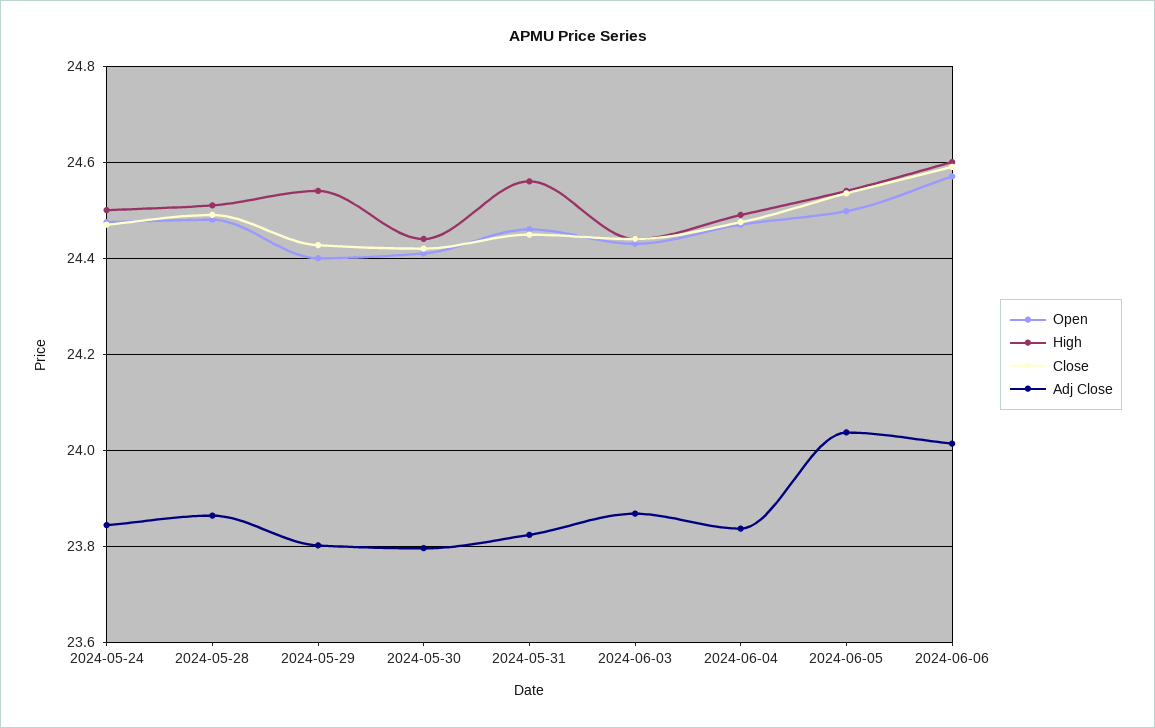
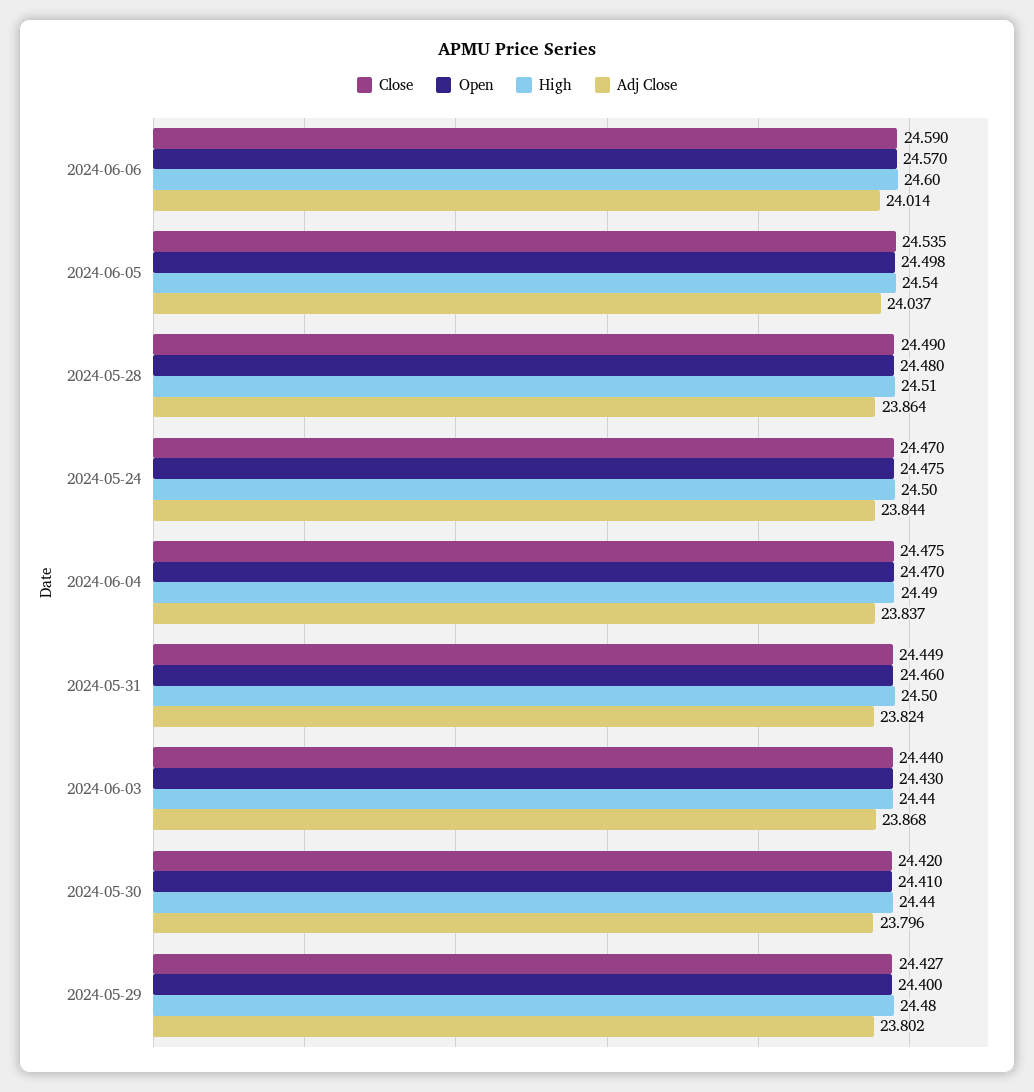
  {
    "Open": {
      "2024-05-24": 24.475,
      "2024-05-28": 24.48,
      "2024-05-29": 24.4,
      "2024-05-30": 24.41,
      "2024-05-31": 24.46,
      "2024-06-03": 24.43,
      "2024-06-04": 24.47,
      "2024-06-05": 24.498,
      "2024-06-06": 24.57
    },
    "High": {
      "2024-05-24": 24.5,
      "2024-05-28": 24.51,
-     "2024-05-29": 24.54,
+     "2024-05-29": 24.48,
      "2024-05-30": 24.44,
-     "2024-05-31": 24.56,
+     "2024-05-31": 24.5,
      "2024-06-03": 24.44,
      "2024-06-04": 24.49,
      "2024-06-05": 24.54,
      "2024-06-06": 24.6
    },
    "Close": {
      "2024-05-24": 24.47,
      "2024-05-28": 24.49,
      "2024-05-29": 24.427,
      "2024-05-30": 24.42,
      "2024-05-31": 24.449,
      "2024-06-03": 24.44,
      "2024-06-04": 24.475,
      "2024-06-05": 24.535,
      "2024-06-06": 24.59
    },
    "Adj Close": {
      "2024-05-24": 23.844,
      "2024-05-28": 23.864,
      "2024-05-29": 23.802,
      "2024-05-30": 23.796,
      "2024-05-31": 23.824,
      "2024-06-03": 23.868,
      "2024-06-04": 23.837,
      "2024-06-05": 24.037,
      "2024-06-06": 24.014
    }
  }

